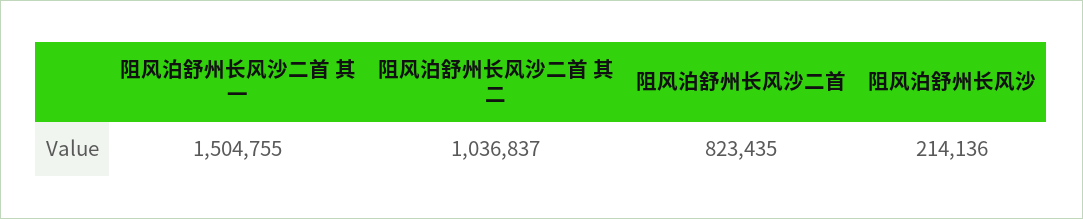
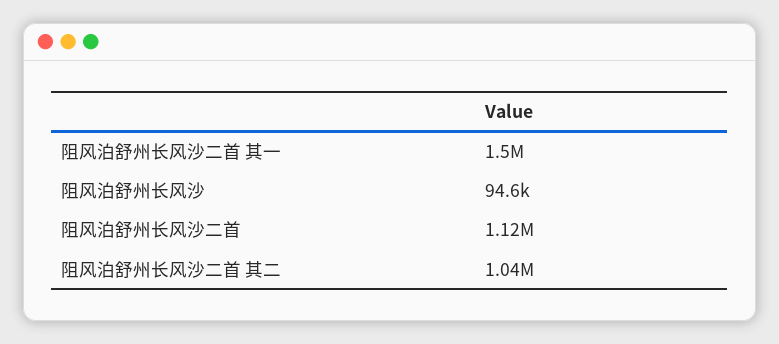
  {
    "阻风泊舒州长风沙二首 其一": 1504755,
    "阻风泊舒州长风沙二首 其二": 1036837,
-   "阻风泊舒州长风沙二首": 823435,
+   "阻风泊舒州长风沙二首": 1120000,
-   "阻风泊舒州长风沙": 214136
+   "阻风泊舒州长风沙": 94600
  }

